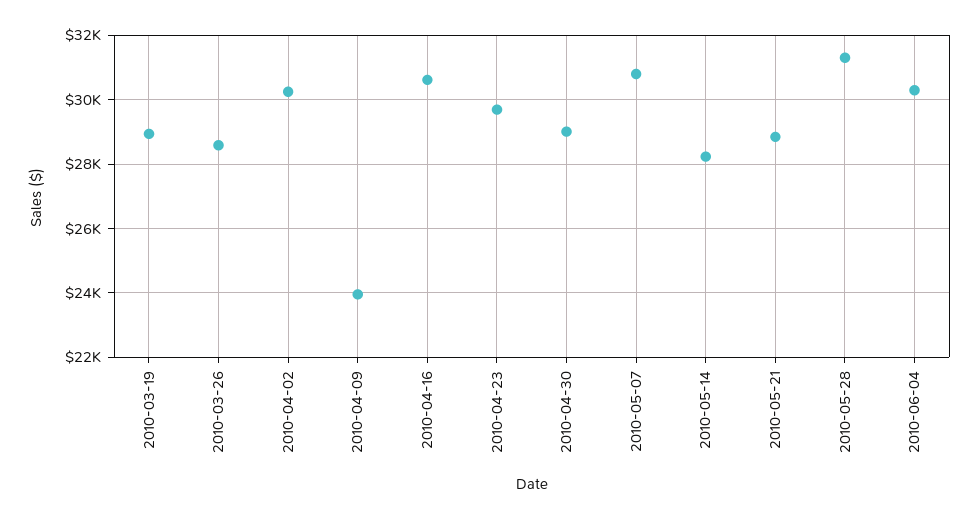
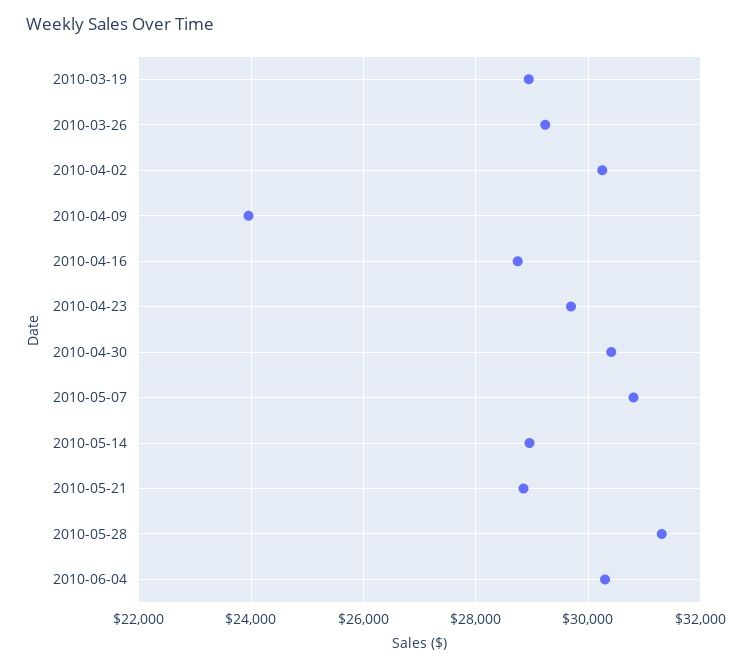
  {
    "2010-03-19": 29000,
-   "2010-03-26": 28600,
+   "2010-03-26": 29200,
    "2010-04-02": 30200,
    "2010-04-09": 24000,
-   "2010-04-16": 30600,
+   "2010-04-16": 28800,
    "2010-04-23": 29600,
-   "2010-04-30": 29000,
+   "2010-04-30": 30400,
    "2010-05-07": 30800,
-   "2010-05-14": 28200,
+   "2010-05-14": 29000,
    "2010-05-21": 28800,
    "2010-05-28": 31400,
    "2010-06-04": 30200
  }

